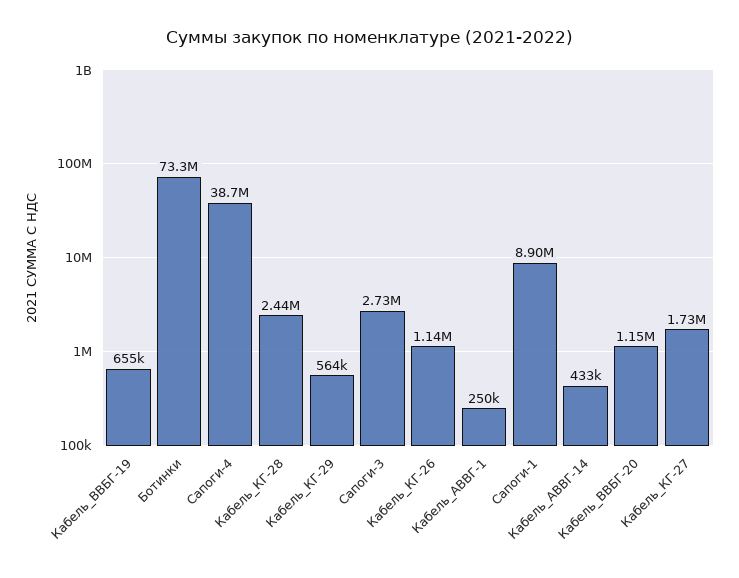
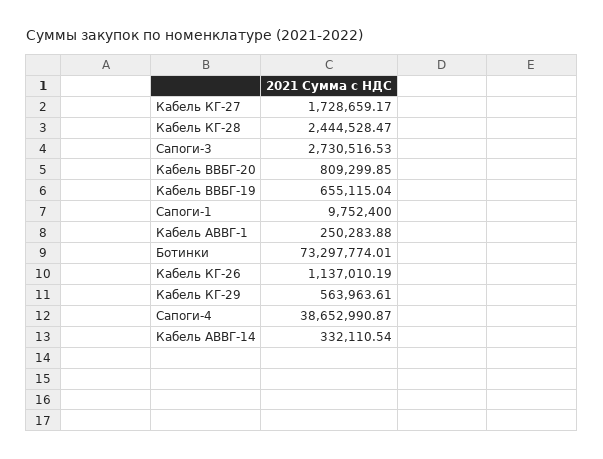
  {
    "Кабель_ВВБГ-19": 655115.04,
    "Ботинки": 73297774.01,
    "Сапоги-4": 38652990.87,
    "Кабель_КГ-28": 2444528.47,
    "Кабель_КГ-29": 563963.61,
    "Сапоги-3": 2730516.53,
    "Кабель_КГ-26": 1137010.19,
    "Кабель_АВВГ-1": 250283.88,
-   "Сапоги-1": 8900000,
+   "Сапоги-1": 9752400,
-   "Кабель_АВВГ-14": 433000,
+   "Кабель_АВВГ-14": 332110.54,
-   "Кабель_ВВБГ-20": 1150000,
+   "Кабель_ВВБГ-20": 809299.85,
    "Кабель_КГ-27": 1728659.17
  }

